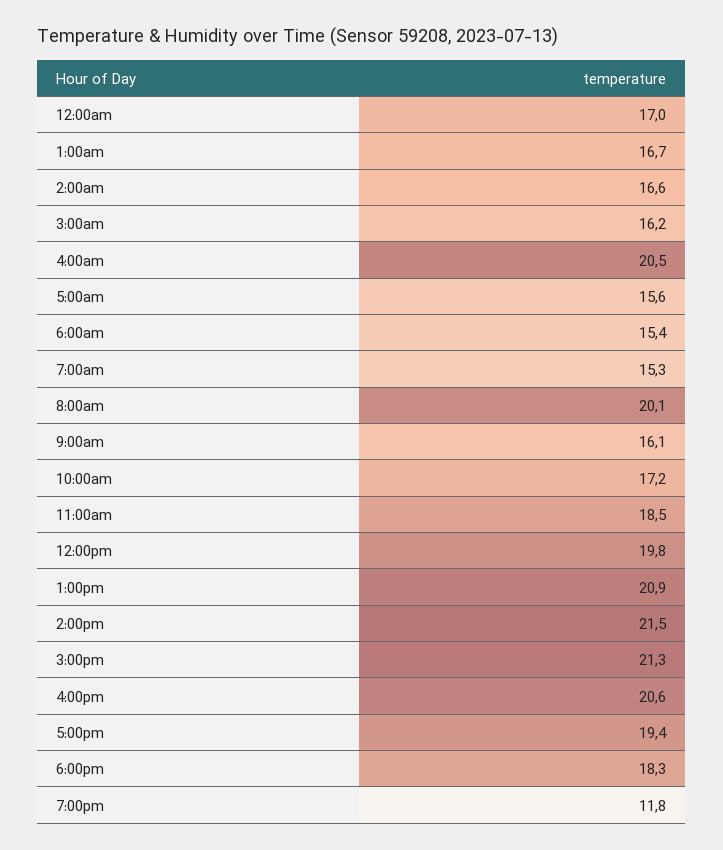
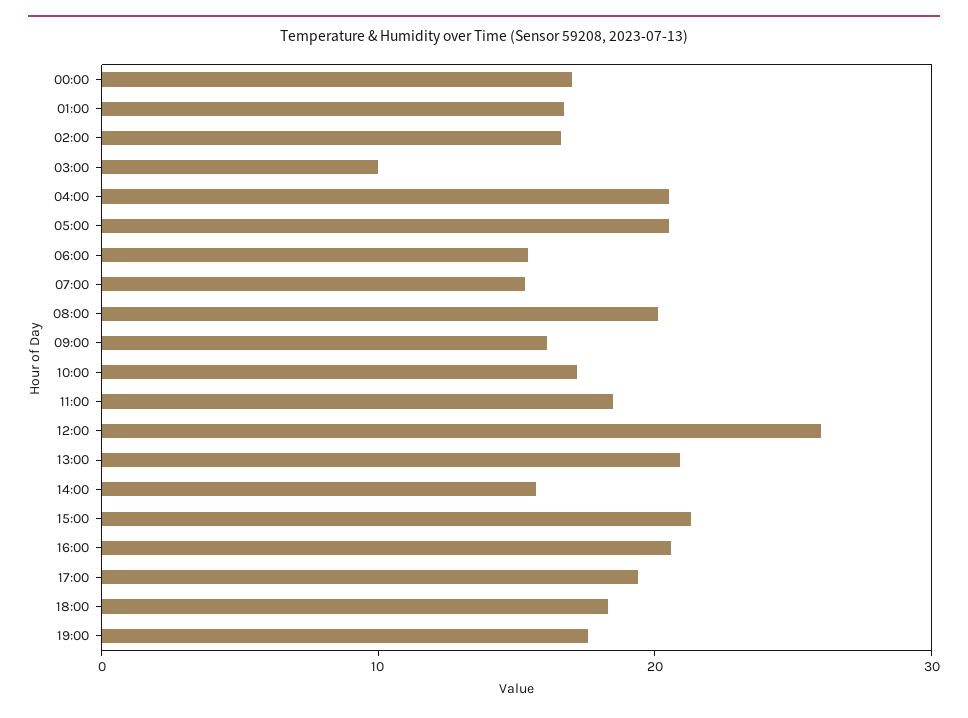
  {
    "12:00am": 17,
    "1:00am": 16.7,
    "2:00am": 16.6,
-   "3:00am": 16.2,
+   "3:00am": 10,
    "4:00am": 20.5,
-   "5:00am": 15.6,
+   "5:00am": 20,
    "6:00am": 15.4,
    "7:00am": 15.3,
    "8:00am": 20.1,
    "9:00am": 16.1,
    "10:00am": 17.2,
    "11:00am": 18.5,
-   "12:00pm": 19.8,
+   "12:00pm": 26,
    "1:00pm": 20.9,
-   "2:00pm": 21.5,
+   "2:00pm": 16,
    "3:00pm": 21.3,
    "4:00pm": 20.6,
    "5:00pm": 19.4,
    "6:00pm": 18.3,
-   "7:00pm": 11.8
+   "7:00pm": 18
  }

